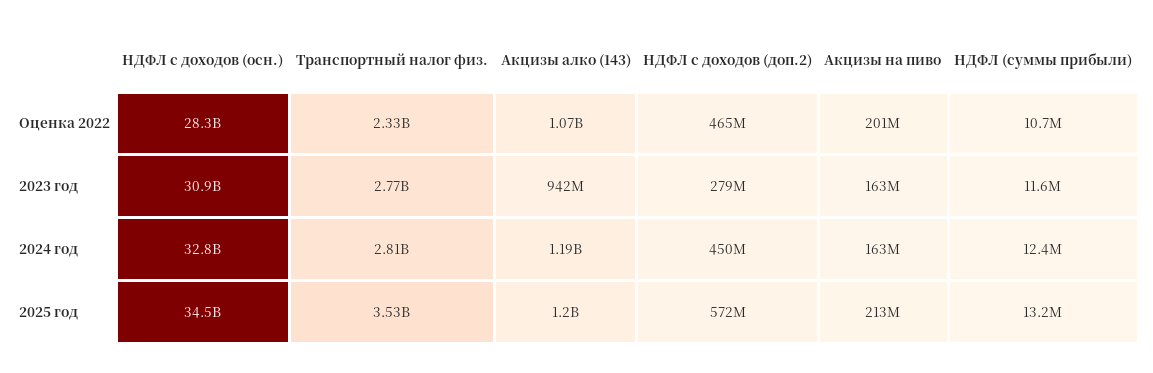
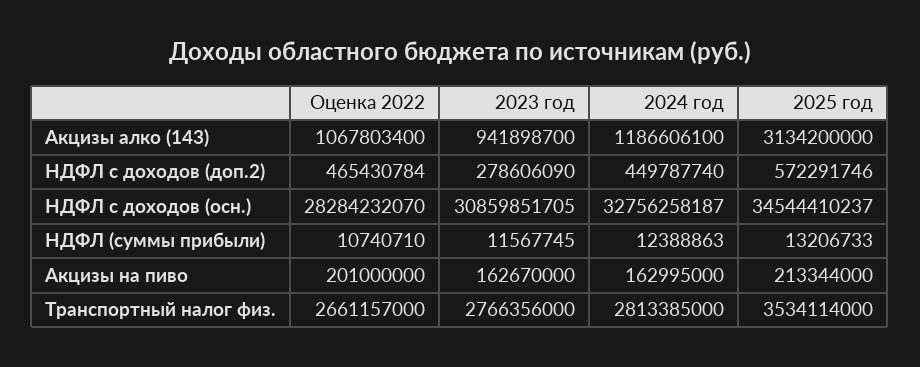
  {
    "НДФЛ с доходов (осн.)": {
      "Оценка 2022": 28284232070,
      "2023 год": 30859851705,
      "2024 год": 32756258187,
      "2025 год": 34544410237
    },
    "Транспортный налог физ.": {
-     "Оценка 2022": 2330000000,
+     "Оценка 2022": 2661157000,
      "2023 год": 2766356000,
      "2024 год": 2813385000,
      "2025 год": 3534114000
    },
    "Акцизы алко (143)": {
      "Оценка 2022": 1067803400,
      "2023 год": 941898700,
      "2024 год": 1186606100,
-     "2025 год": 1200000000
+     "2025 год": 3134200000
    },
    "НДФЛ с доходов (доп.2)": {
      "Оценка 2022": 465430784,
      "2023 год": 278606090,
      "2024 год": 449787740,
      "2025 год": 572291746
    },
    "Акцизы на пиво": {
      "Оценка 2022": 201000000,
      "2023 год": 162670000,
      "2024 год": 162995000,
      "2025 год": 213344000
    },
    "НДФЛ (суммы прибыли)": {
      "Оценка 2022": 10740710,
      "2023 год": 11567745,
      "2024 год": 12388863,
      "2025 год": 13206733
    }
  }

